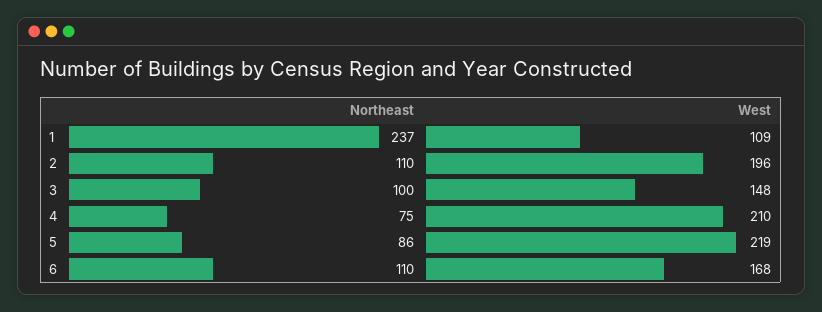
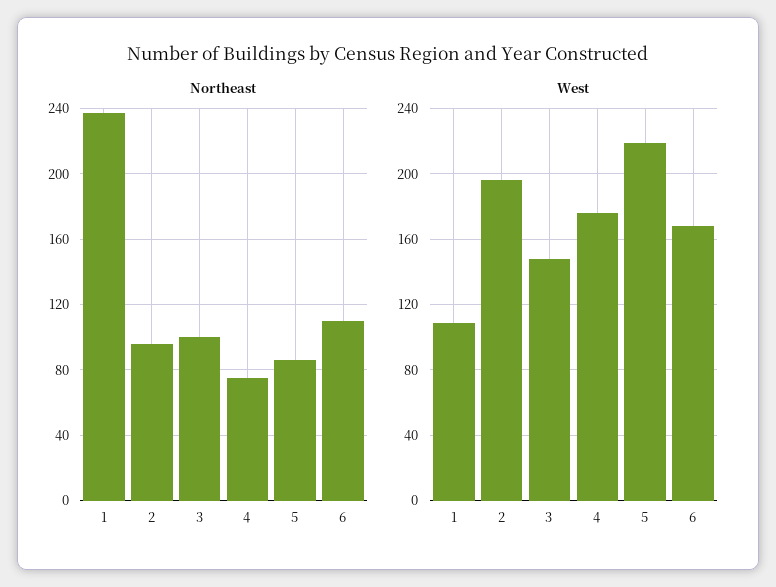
  {
    "Northeast": {
      "1": 237,
-     "2": 110,
+     "2": 95,
      "3": 100,
      "4": 75,
      "5": 86,
      "6": 110
    },
    "West": {
      "1": 109,
      "2": 196,
      "3": 148,
-     "4": 210,
+     "4": 175,
      "5": 219,
      "6": 168
    }
  }

